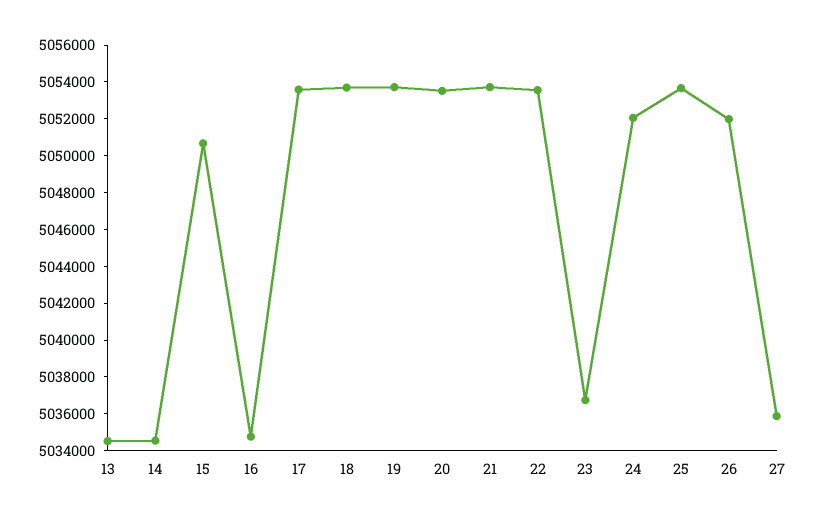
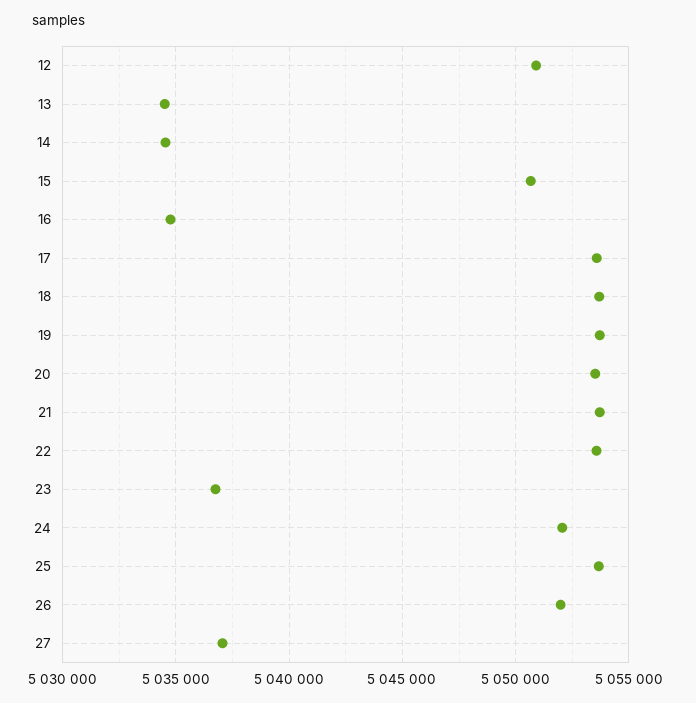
  {
    "13": 5034500,
    "14": 5034500,
    "15": 5050500,
    "16": 5035000,
    "17": 5053500,
    "18": 5053500,
    "19": 5053500,
    "20": 5053500,
    "21": 5053500,
    "22": 5053500,
    "23": 5036500,
    "24": 5052000,
    "25": 5053500,
    "26": 5052000,
-   "27": 5036000
+   "27": 5037000,
+   "12": 5051000
  }

